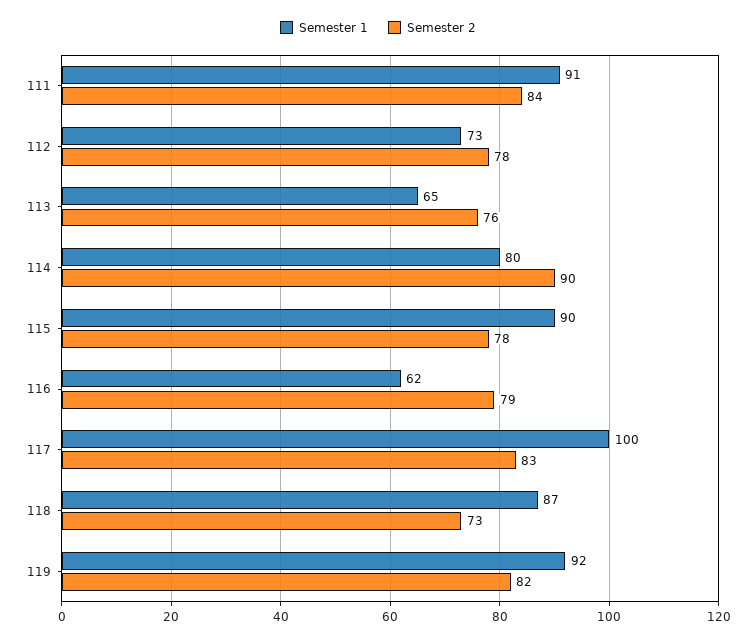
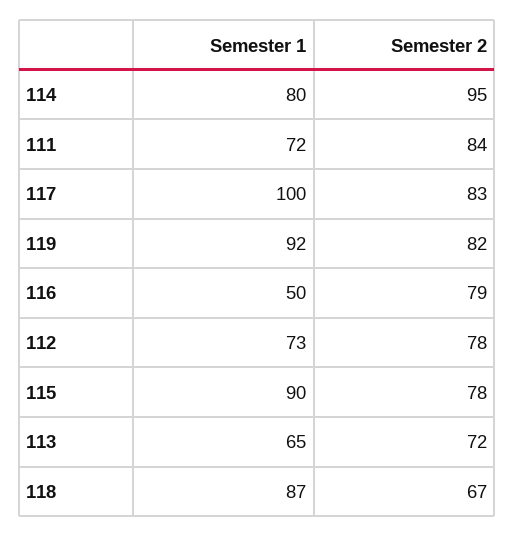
  {
    "Semester 1": {
-     "111": 91,
+     "111": 72,
      "112": 73,
      "113": 65,
      "114": 80,
      "115": 90,
-     "116": 62,
+     "116": 50,
      "117": 100,
      "118": 87,
      "119": 92
    },
    "Semester 2": {
      "111": 84,
      "112": 78,
-     "113": 76,
+     "113": 72,
-     "114": 90,
+     "114": 95,
      "115": 78,
      "116": 79,
      "117": 83,
-     "118": 73,
+     "118": 67,
      "119": 82
    }
  }

